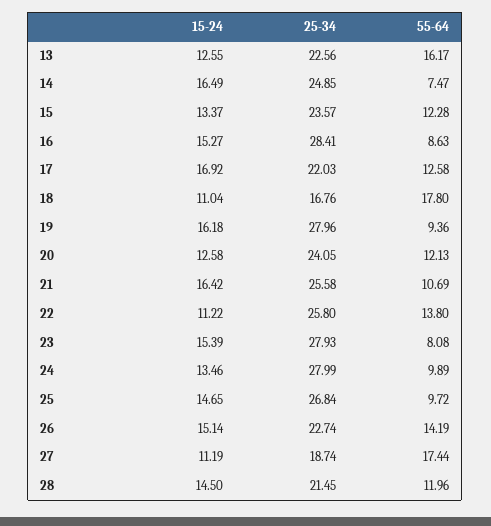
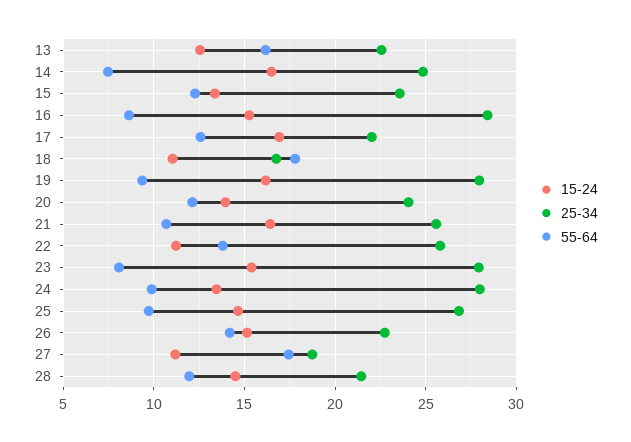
  {
    "15-24": {
      "13": 12.55,
      "14": 16.49,
      "15": 13.37,
      "16": 15.27,
      "17": 16.92,
      "18": 11.04,
      "19": 16.18,
-     "20": 12.58,
+     "20": 14,
      "21": 16.42,
      "22": 11.22,
      "23": 15.39,
      "24": 13.46,
      "25": 14.65,
      "26": 15.14,
      "27": 11.19,
      "28": 14.5
    },
    "25-34": {
      "13": 22.56,
      "14": 24.85,
      "15": 23.57,
      "16": 28.41,
      "17": 22.03,
      "18": 16.76,
      "19": 27.96,
      "20": 24.05,
      "21": 25.58,
      "22": 25.8,
      "23": 27.93,
      "24": 27.99,
      "25": 26.84,
      "26": 22.74,
      "27": 18.74,
      "28": 21.45
    },
    "55-64": {
      "13": 16.17,
      "14": 7.47,
      "15": 12.28,
      "16": 8.63,
      "17": 12.58,
      "18": 17.8,
      "19": 9.36,
      "20": 12.13,
      "21": 10.69,
      "22": 13.8,
      "23": 8.08,
      "24": 9.89,
      "25": 9.72,
      "26": 14.19,
      "27": 17.44,
      "28": 11.96
    }
  }

